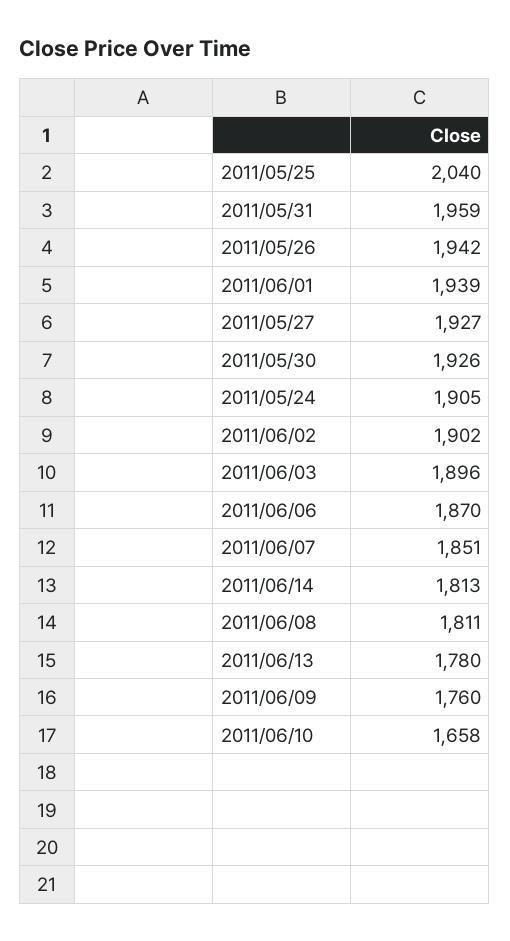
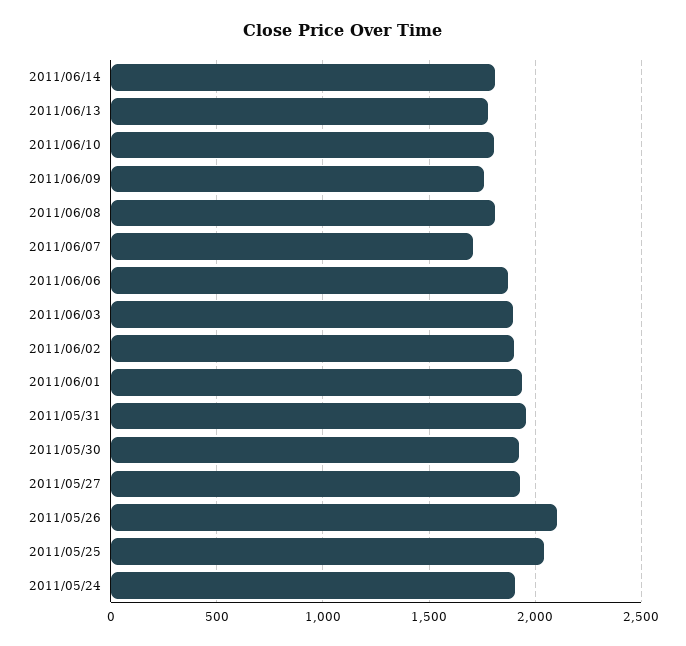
  {
    "2011/05/25": 2040,
    "2011/05/31": 1959,
-   "2011/05/26": 1942,
+   "2011/05/26": 2100,
    "2011/06/01": 1939,
    "2011/05/27": 1927,
    "2011/05/30": 1926,
    "2011/05/24": 1905,
    "2011/06/02": 1902,
    "2011/06/03": 1896,
    "2011/06/06": 1870,
-   "2011/06/07": 1851,
+   "2011/06/07": 1700,
    "2011/06/14": 1813,
    "2011/06/08": 1811,
    "2011/06/13": 1780,
    "2011/06/09": 1760,
-   "2011/06/10": 1658
+   "2011/06/10": 1800
  }

